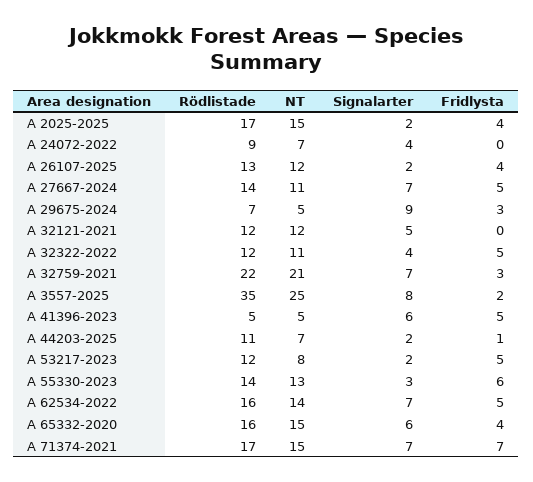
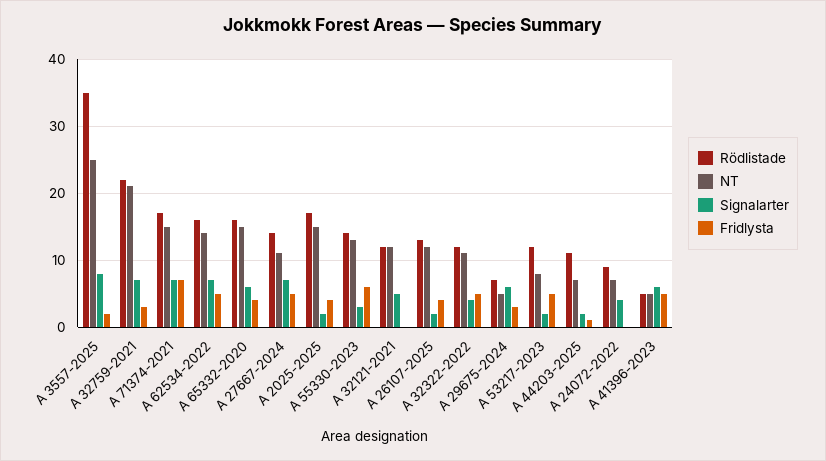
  {
    "Rödlistade": {
      "A 2025-2025": 17,
      "A 24072-2022": 9,
      "A 26107-2025": 13,
      "A 27667-2024": 14,
      "A 29675-2024": 7,
      "A 32121-2021": 12,
      "A 32322-2022": 12,
      "A 32759-2021": 22,
      "A 3557-2025": 35,
      "A 41396-2023": 5,
      "A 44203-2025": 11,
      "A 53217-2023": 12,
      "A 55330-2023": 14,
      "A 62534-2022": 16,
      "A 65332-2020": 16,
      "A 71374-2021": 17
    },
    "NT": {
      "A 2025-2025": 15,
      "A 24072-2022": 7,
      "A 26107-2025": 12,
      "A 27667-2024": 11,
      "A 29675-2024": 5,
      "A 32121-2021": 12,
      "A 32322-2022": 11,
      "A 32759-2021": 21,
      "A 3557-2025": 25,
      "A 41396-2023": 5,
      "A 44203-2025": 7,
      "A 53217-2023": 8,
      "A 55330-2023": 13,
      "A 62534-2022": 14,
      "A 65332-2020": 15,
      "A 71374-2021": 15
    },
    "Signalarter": {
      "A 2025-2025": 2,
      "A 24072-2022": 4,
      "A 26107-2025": 2,
      "A 27667-2024": 7,
-     "A 29675-2024": 9,
+     "A 29675-2024": 6,
      "A 32121-2021": 5,
      "A 32322-2022": 4,
      "A 32759-2021": 7,
      "A 3557-2025": 8,
      "A 41396-2023": 6,
      "A 44203-2025": 2,
      "A 53217-2023": 2,
      "A 55330-2023": 3,
      "A 62534-2022": 7,
      "A 65332-2020": 6,
      "A 71374-2021": 7
    },
    "Fridlysta": {
      "A 2025-2025": 4,
      "A 24072-2022": 0,
      "A 26107-2025": 4,
      "A 27667-2024": 5,
      "A 29675-2024": 3,
      "A 32121-2021": 0,
      "A 32322-2022": 5,
      "A 32759-2021": 3,
      "A 3557-2025": 2,
      "A 41396-2023": 5,
      "A 44203-2025": 1,
      "A 53217-2023": 5,
      "A 55330-2023": 6,
      "A 62534-2022": 5,
      "A 65332-2020": 4,
      "A 71374-2021": 7
    }
  }

